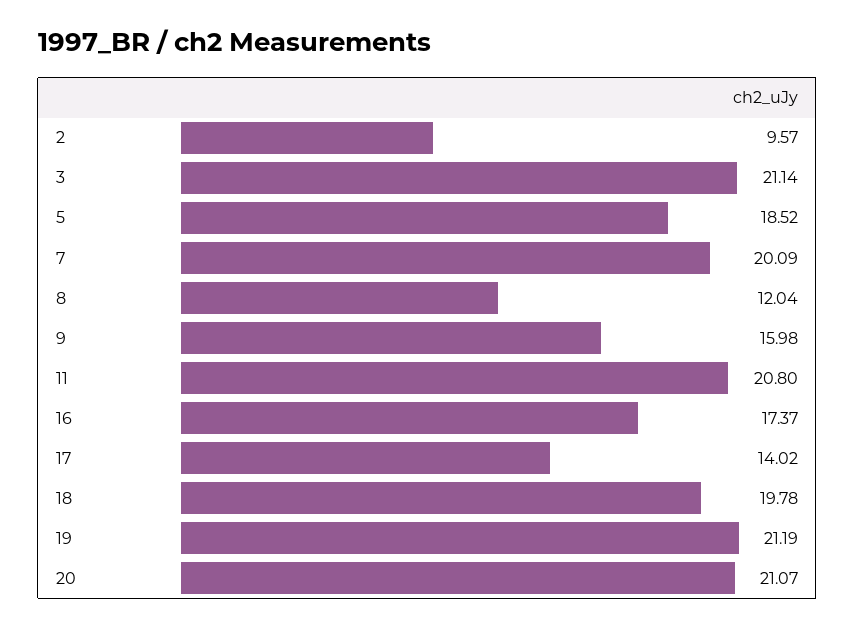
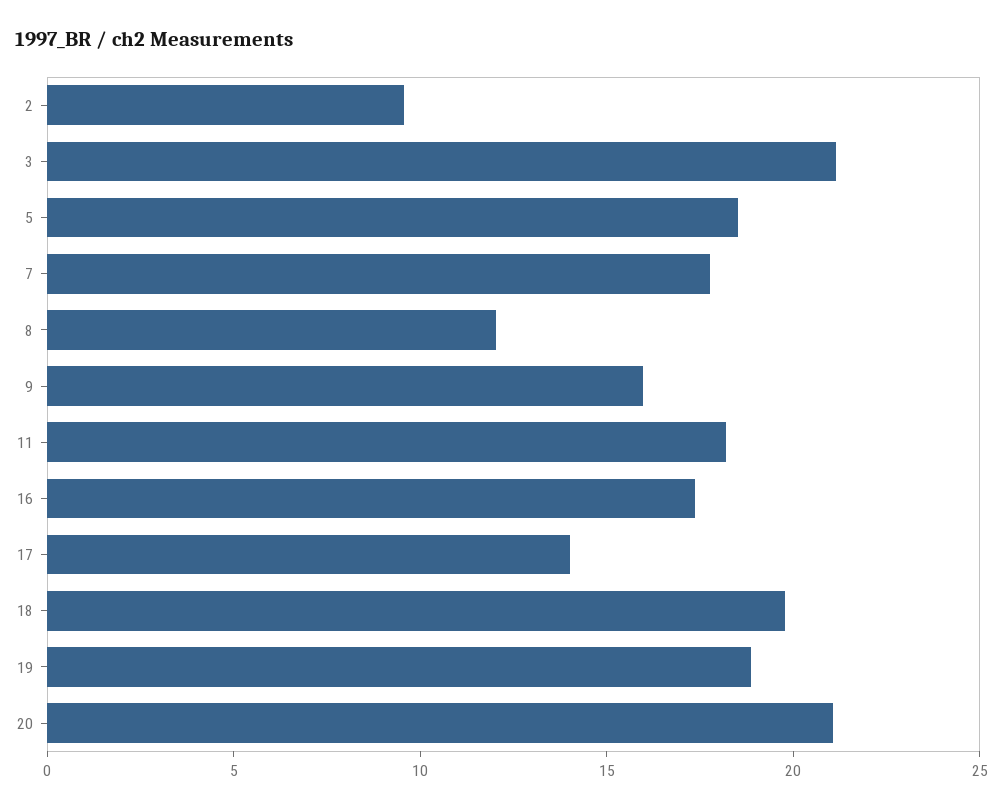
  {
    "2": 9.57,
    "3": 21.14,
    "5": 18.52,
-   "7": 20.09,
+   "7": 18,
    "8": 12.04,
    "9": 15.98,
-   "11": 20.8,
+   "11": 18,
    "16": 17.37,
    "17": 14.02,
    "18": 19.78,
-   "19": 21.19,
+   "19": 19,
    "20": 21.07
  }

